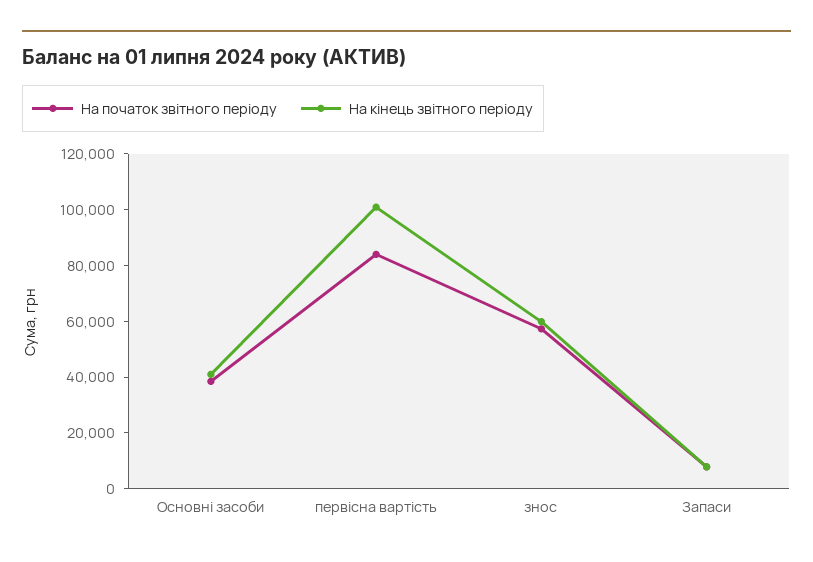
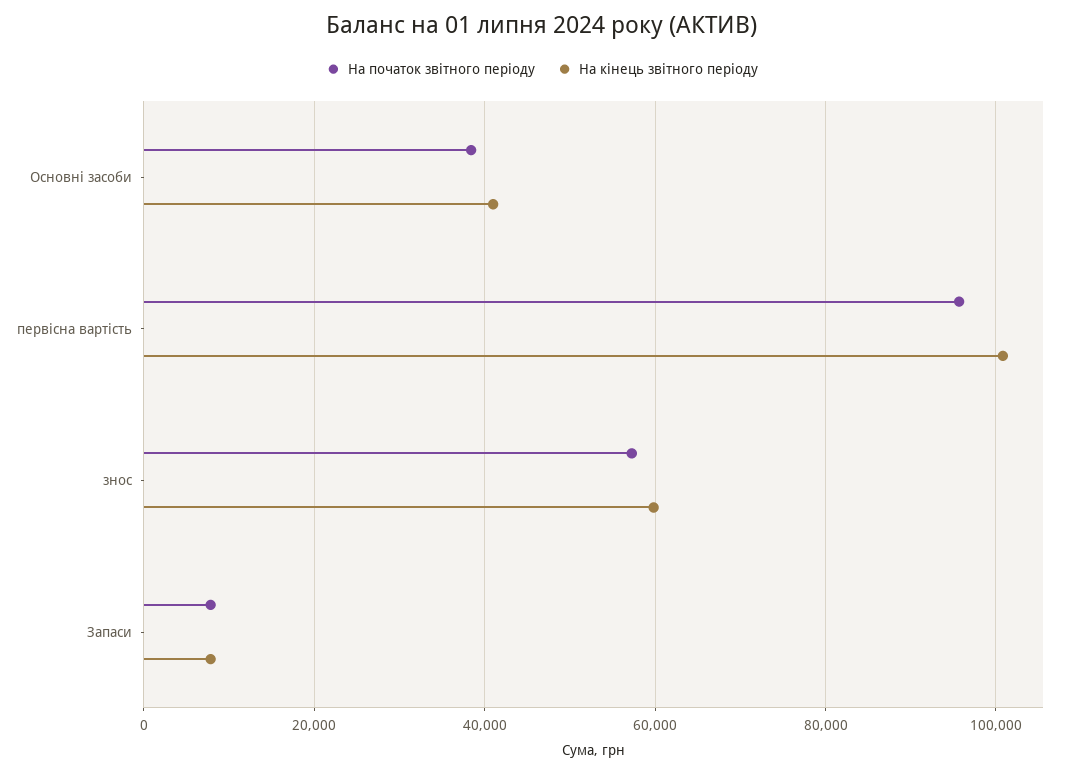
  {
    "На початок звітного періоду": {
      "Основні засоби": 38000,
-     "первісна вартість": 85000,
+     "первісна вартість": 96000,
      "знос": 58000,
      "Запаси": 8000
    },
    "На кінець звітного періоду": {
      "Основні засоби": 40000,
      "первісна вартість": 100000,
      "знос": 60000,
      "Запаси": 8000
    }
  }

